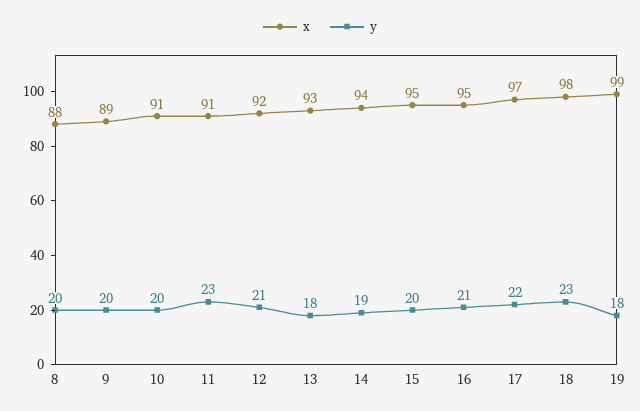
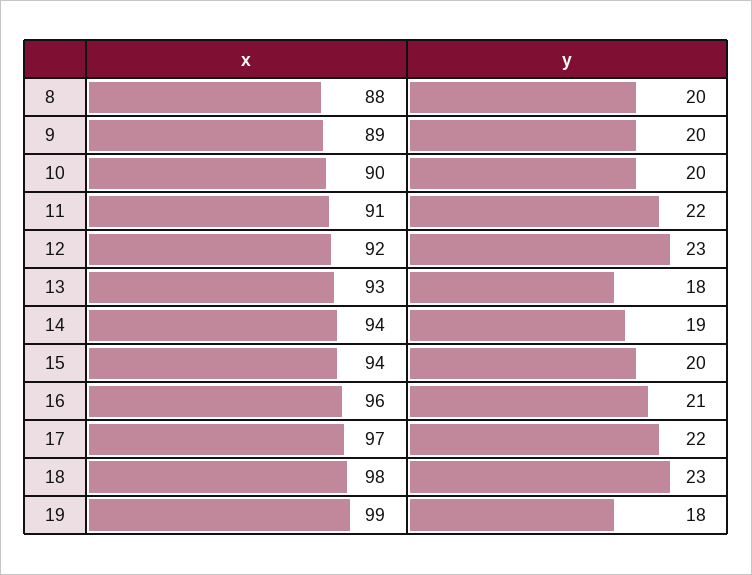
  {
    "x": {
      "8": 88,
      "9": 89,
-     "10": 91,
+     "10": 90,
      "11": 91,
      "12": 92,
      "13": 93,
      "14": 94,
-     "15": 95,
+     "15": 94,
-     "16": 95,
+     "16": 96,
      "17": 97,
      "18": 98,
      "19": 99
    },
    "y": {
      "8": 20,
      "9": 20,
      "10": 20,
-     "11": 23,
+     "11": 22,
-     "12": 21,
+     "12": 23,
      "13": 18,
      "14": 19,
      "15": 20,
      "16": 21,
      "17": 22,
      "18": 23,
      "19": 18
    }
  }

